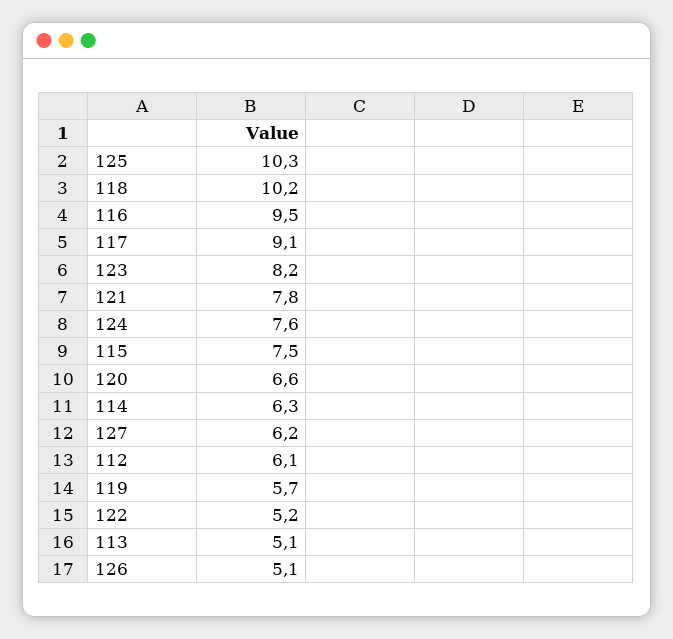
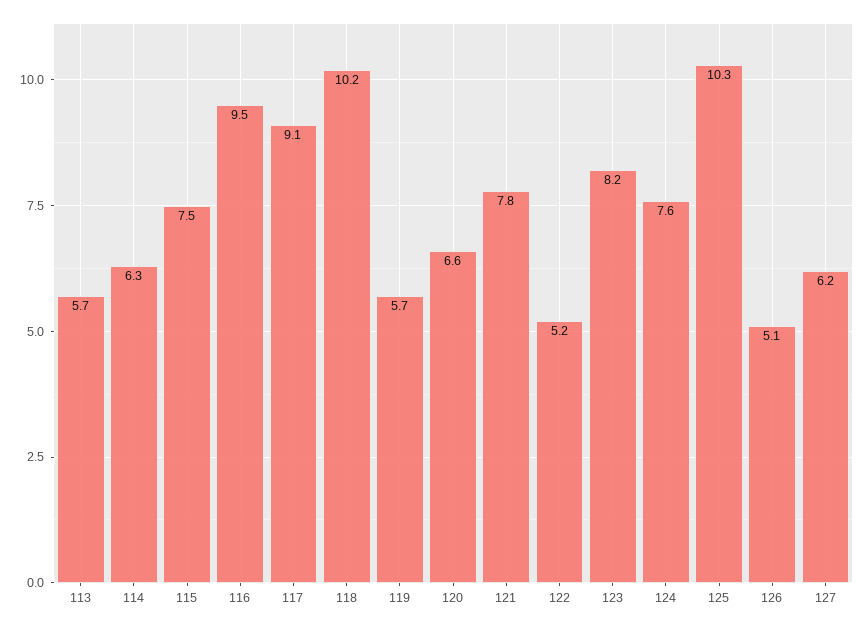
  {
    "125": 10.3,
    "118": 10.2,
    "116": 9.5,
    "117": 9.1,
    "123": 8.2,
    "121": 7.8,
    "124": 7.6,
    "115": 7.5,
    "120": 6.6,
    "114": 6.3,
    "127": 6.2,
-   "112": 6.1,
    "119": 5.7,
    "122": 5.2,
-   "113": 5.1,
+   "113": 5.7,
    "126": 5.1
  }

